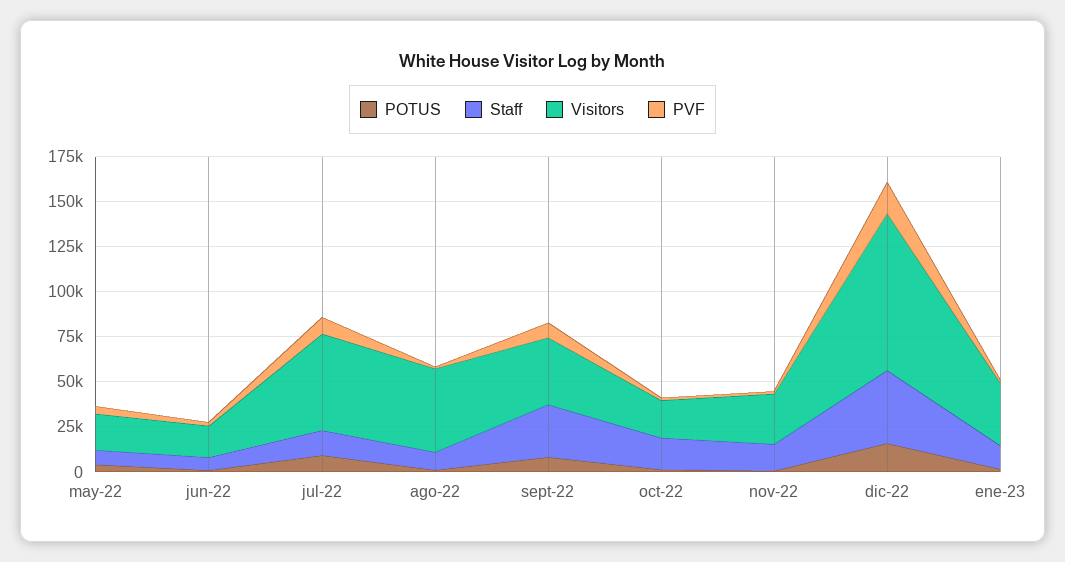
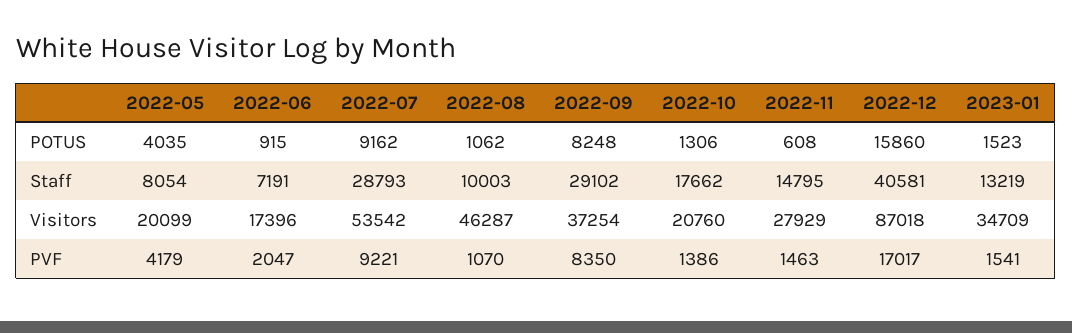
  {
    "POTUS": {
      "may-22": 4035,
      "jun-22": 915,
      "jul-22": 9162,
      "ago-22": 1062,
      "sept-22": 8248,
      "oct-22": 1306,
      "nov-22": 608,
      "dic-22": 15860,
      "ene-23": 1523
    },
    "Staff": {
      "may-22": 8054,
      "jun-22": 7191,
-     "jul-22": 15000,
+     "jul-22": 28793,
      "ago-22": 10003,
      "sept-22": 29102,
      "oct-22": 17662,
      "nov-22": 14795,
      "dic-22": 40581,
      "ene-23": 13219
    },
    "Visitors": {
      "may-22": 20099,
      "jun-22": 17396,
      "jul-22": 53542,
      "ago-22": 46287,
      "sept-22": 37254,
      "oct-22": 20760,
      "nov-22": 27929,
      "dic-22": 87018,
      "ene-23": 34709
    },
    "PVF": {
      "may-22": 4179,
      "jun-22": 2047,
      "jul-22": 9221,
      "ago-22": 1070,
      "sept-22": 8350,
      "oct-22": 1386,
      "nov-22": 1463,
      "dic-22": 17017,
      "ene-23": 1541
    }
  }

